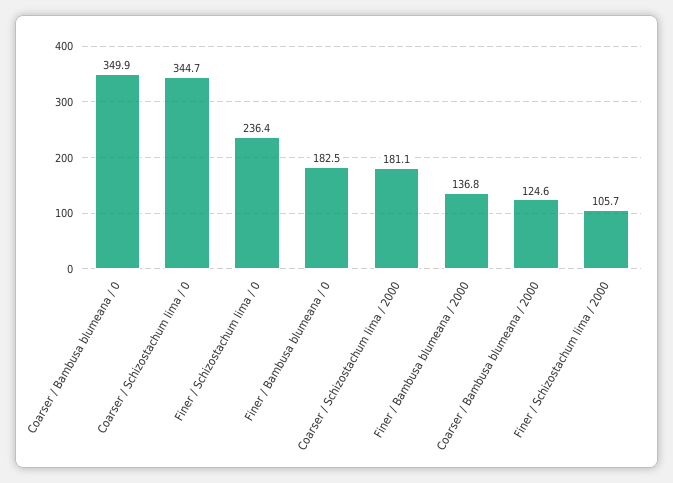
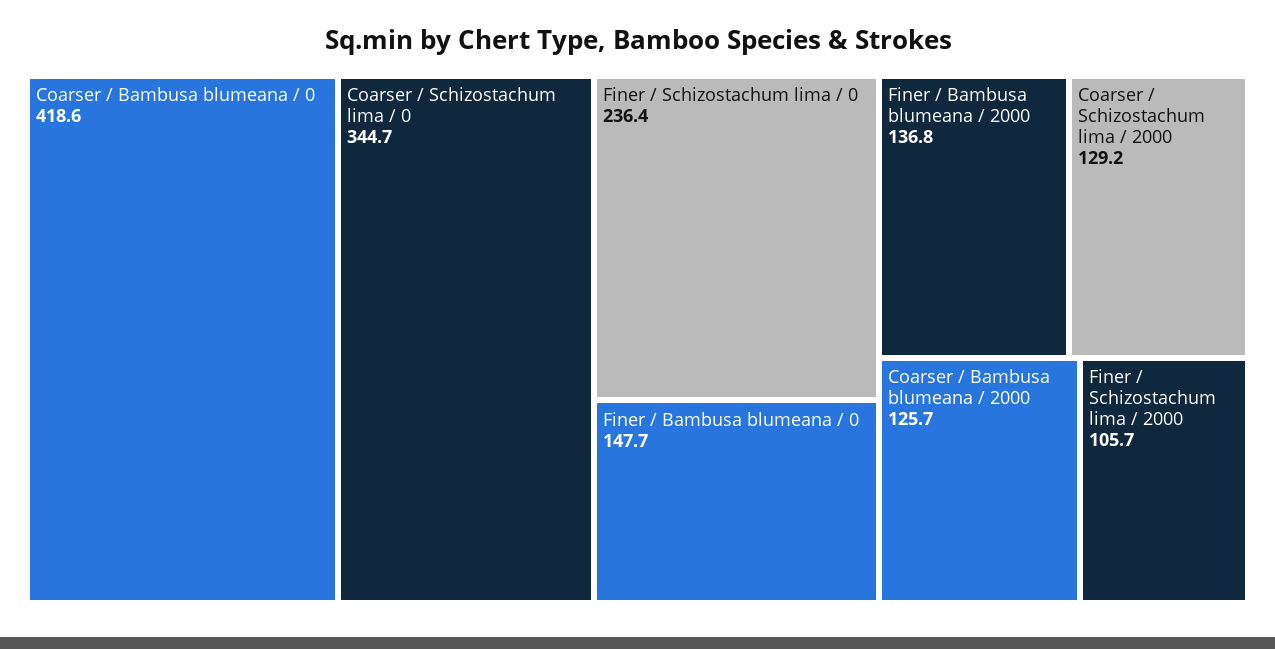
  {
-   "Coarser / Bambusa blumeana / 0": 349.9,
+   "Coarser / Bambusa blumeana / 0": 418.6,
    "Coarser / Schizostachum lima / 0": 344.7,
    "Finer / Schizostachum lima / 0": 236.4,
-   "Finer / Bambusa blumeana / 0": 182.5,
+   "Finer / Bambusa blumeana / 0": 147.7,
-   "Coarser / Schizostachum lima / 2000": 181.1,
+   "Coarser / Schizostachum lima / 2000": 129.2,
    "Finer / Bambusa blumeana / 2000": 136.8,
-   "Coarser / Bambusa blumeana / 2000": 124.6,
+   "Coarser / Bambusa blumeana / 2000": 125.7,
    "Finer / Schizostachum lima / 2000": 105.7
  }

